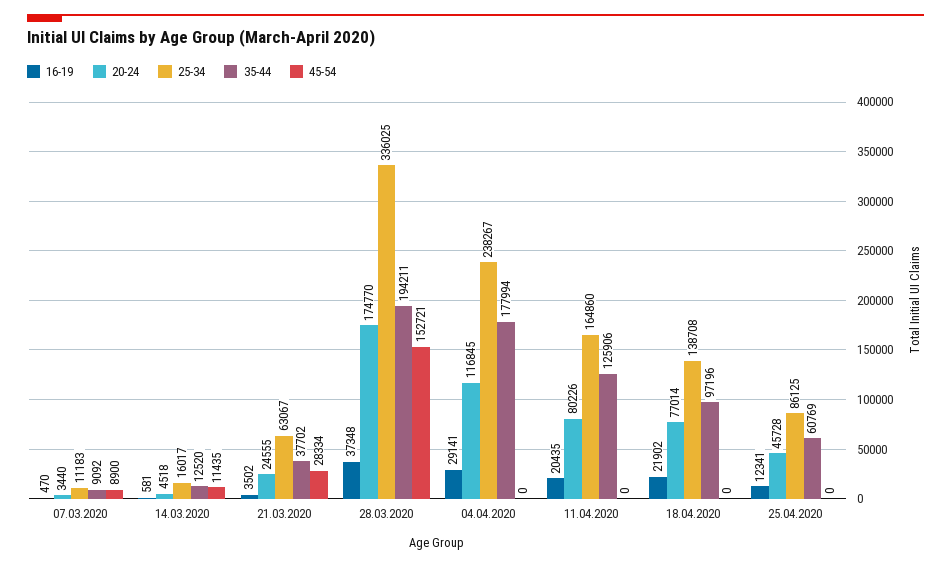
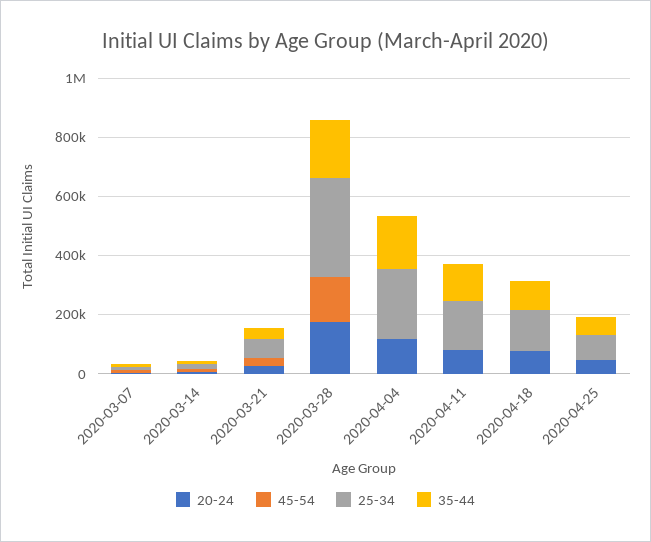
  {
-   "16-19": {
-     "07.03.2020": 470,
-     "14.03.2020": 581,
-     "21.03.2020": 3502,
-     "28.03.2020": 37348,
-     "04.04.2020": 29141,
-     "11.04.2020": 20435,
-     "18.04.2020": 21902,
-     "25.04.2020": 12341
-   },
    "20-24": {
      "07.03.2020": 3440,
      "14.03.2020": 4518,
      "21.03.2020": 24555,
      "28.03.2020": 174770,
      "04.04.2020": 116845,
      "11.04.2020": 80226,
      "18.04.2020": 77014,
      "25.04.2020": 45728
    },
    "25-34": {
      "07.03.2020": 11183,
      "14.03.2020": 16017,
      "21.03.2020": 63067,
      "28.03.2020": 336025,
      "04.04.2020": 238267,
      "11.04.2020": 164860,
      "18.04.2020": 138708,
      "25.04.2020": 86125
    },
    "35-44": {
      "07.03.2020": 9092,
      "14.03.2020": 12520,
      "21.03.2020": 37702,
      "28.03.2020": 194211,
      "04.04.2020": 177994,
      "11.04.2020": 125906,
      "18.04.2020": 97196,
      "25.04.2020": 60769
    },
    "45-54": {
      "07.03.2020": 8900,
      "14.03.2020": 11435,
      "21.03.2020": 28334,
      "28.03.2020": 152721,
      "04.04.2020": 0,
      "11.04.2020": 0,
      "18.04.2020": 0,
      "25.04.2020": 0
    }
  }

